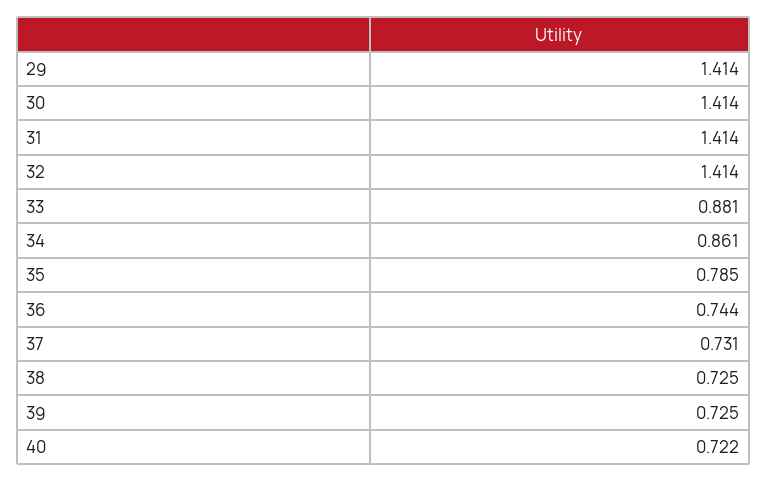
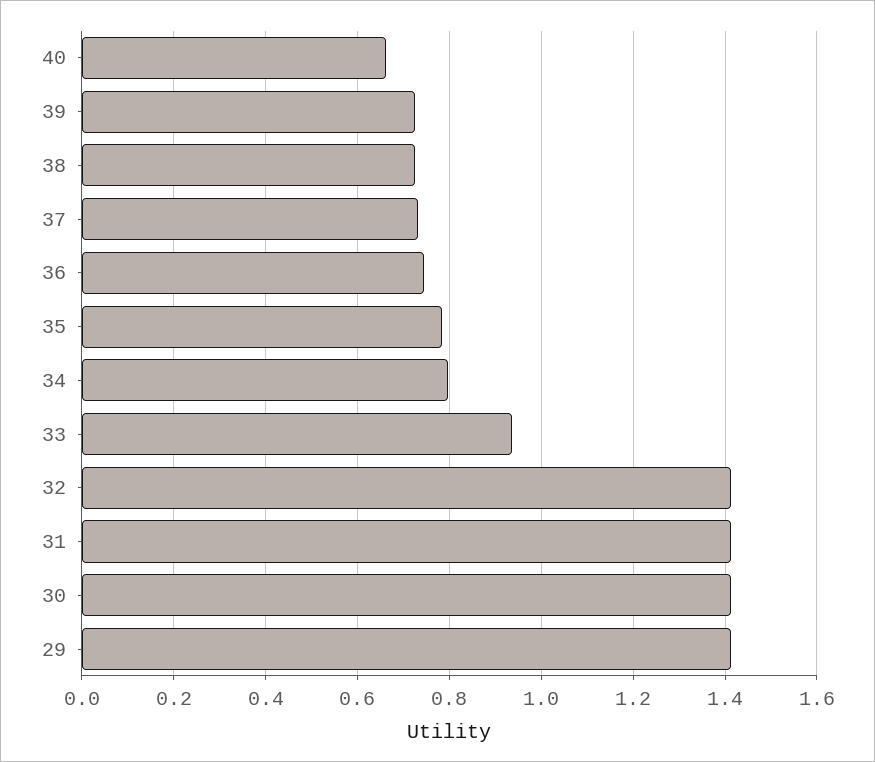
  {
    "29": 1.414,
    "30": 1.414,
    "31": 1.414,
    "32": 1.414,
-   "33": 0.881,
+   "33": 0.94,
-   "34": 0.861,
+   "34": 0.8,
    "35": 0.785,
    "36": 0.744,
    "37": 0.731,
    "38": 0.725,
    "39": 0.725,
-   "40": 0.722
+   "40": 0.66
  }

